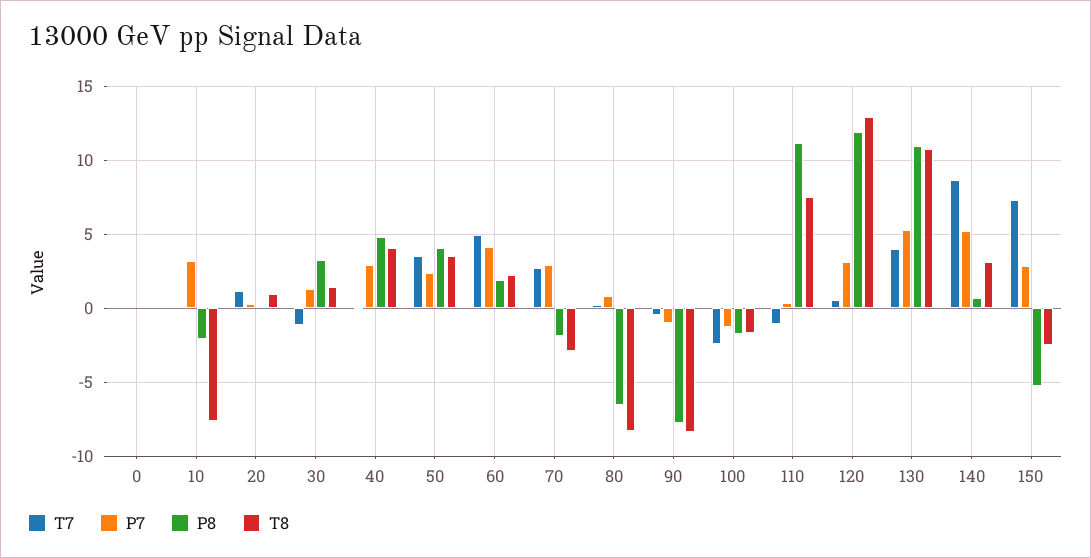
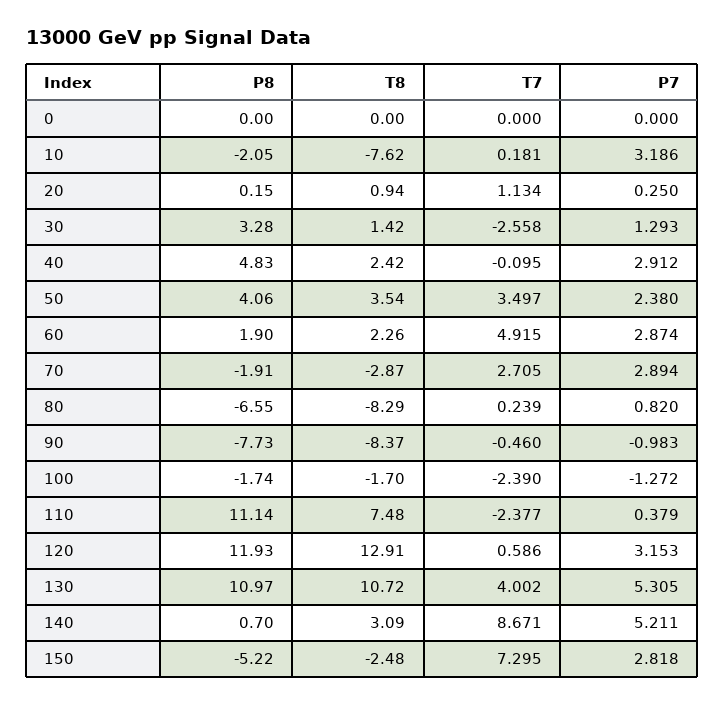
  {
    "T7": {
      "0": 0,
      "10": 0.181,
      "20": 1.134,
-     "30": -1,
+     "30": -2.558,
      "40": -0.095,
      "50": 3.497,
      "60": 4.915,
      "70": 2.705,
      "80": 0.239,
      "90": -0.46,
      "100": -2.39,
-     "110": -1,
+     "110": -2.377,
      "120": 0.586,
      "130": 4.002,
      "140": 8.671,
      "150": 7.295
    },
    "P7": {
      "0": 0,
      "10": 3.186,
      "20": 0.25,
      "30": 1.293,
      "40": 2.912,
      "50": 2.38,
-     "60": 4,
+     "60": 2.874,
      "70": 2.894,
      "80": 0.82,
      "90": -0.983,
      "100": -1.272,
      "110": 0.379,
      "120": 3.153,
      "130": 5.305,
      "140": 5.211,
      "150": 2.818
    },
    "P8": {
      "0": 0,
      "10": -2.05,
      "20": 0.15,
      "30": 3.28,
      "40": 4.83,
      "50": 4.06,
      "60": 1.9,
      "70": -1.91,
      "80": -6.55,
      "90": -7.73,
      "100": -1.74,
      "110": 11.14,
      "120": 11.93,
      "130": 10.97,
      "140": 0.7,
      "150": -5.22
    },
    "T8": {
      "0": 0,
      "10": -7.62,
      "20": 0.94,
      "30": 1.42,
-     "40": 4,
+     "40": 2.42,
      "50": 3.54,
      "60": 2.26,
      "70": -2.87,
      "80": -8.29,
      "90": -8.37,
      "100": -1.7,
      "110": 7.48,
      "120": 12.91,
      "130": 10.72,
      "140": 3.09,
      "150": -2.48
    }
  }

